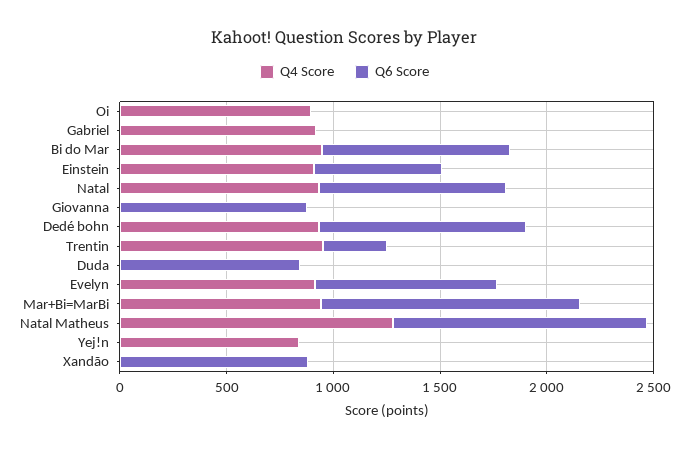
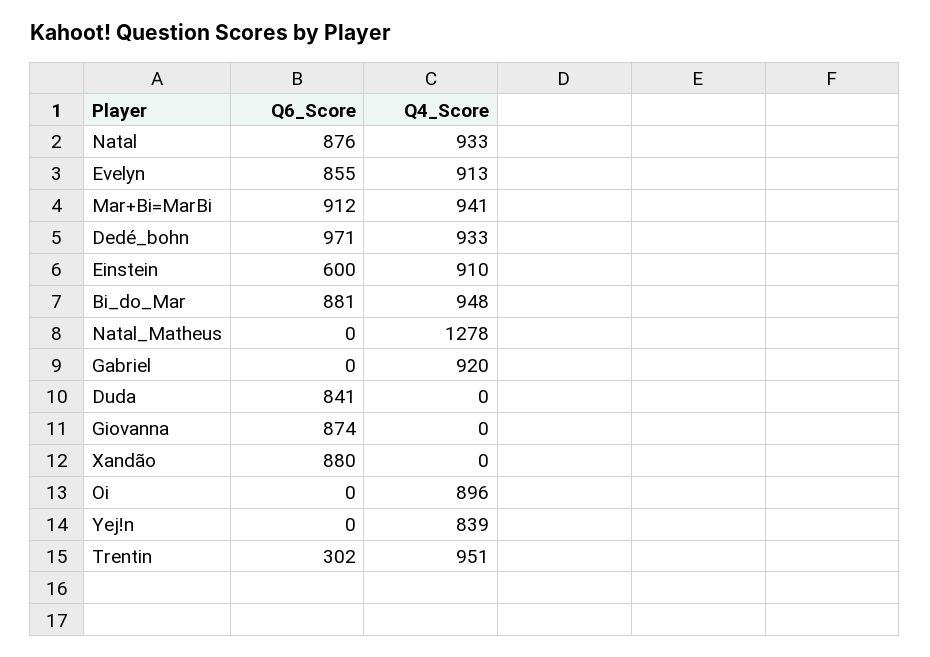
  {
    "Q4 Score": {
      "Oi": 896,
      "Gabriel": 920,
      "Bi do Mar": 948,
      "Einstein": 910,
      "Natal": 933,
      "Giovanna": 0,
      "Dedé bohn": 933,
      "Trentin": 951,
      "Duda": 0,
      "Evelyn": 913,
      "Mar+Bi=MarBi": 941,
      "Natal Matheus": 1278,
      "Yej!n": 839,
      "Xandão": 0
    },
    "Q6 Score": {
      "Oi": 0,
      "Gabriel": 0,
      "Bi do Mar": 881,
      "Einstein": 600,
      "Natal": 876,
      "Giovanna": 874,
      "Dedé bohn": 971,
      "Trentin": 302,
      "Duda": 841,
      "Evelyn": 855,
-     "Mar+Bi=MarBi": 1200,
+     "Mar+Bi=MarBi": 912,
-     "Natal Matheus": 1200,
+     "Natal Matheus": 0,
      "Yej!n": 0,
      "Xandão": 880
    }
  }

